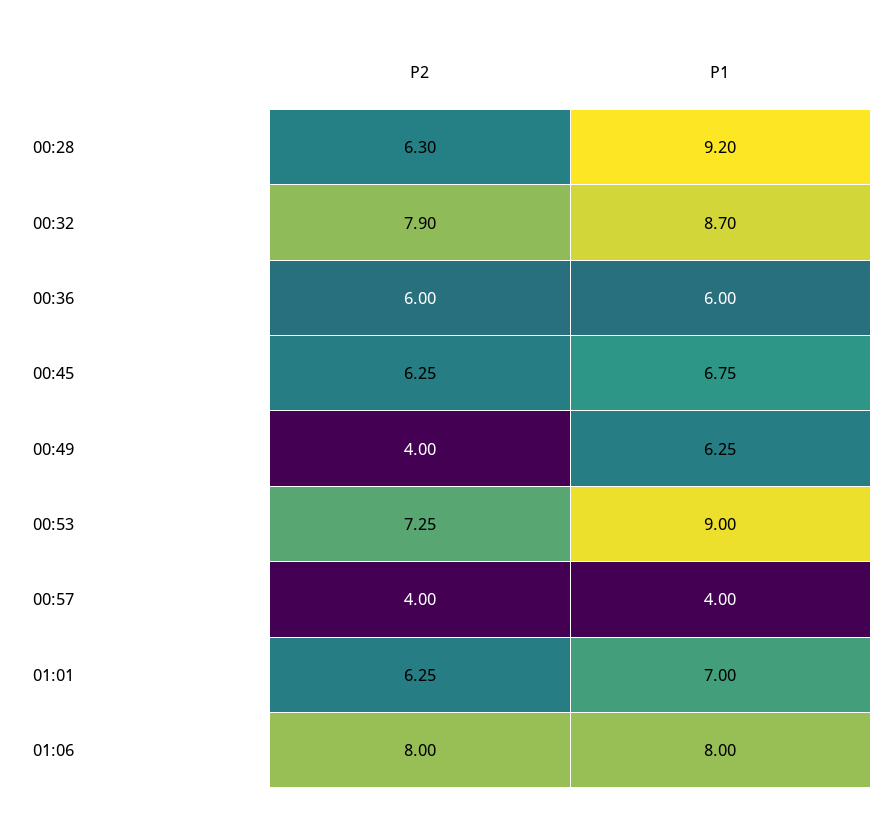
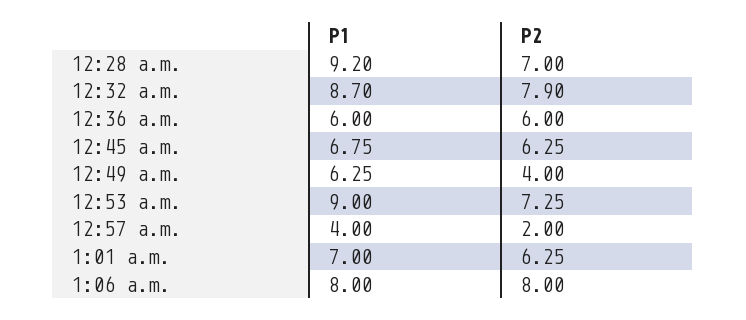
  {
    "P2": {
-     "00:28": 6.3,
+     "00:28": 7,
      "00:32": 7.9,
      "00:36": 6,
      "00:45": 6.25,
      "00:49": 4,
      "00:53": 7.25,
-     "00:57": 4,
+     "00:57": 2,
      "01:01": 6.25,
      "01:06": 8
    },
    "P1": {
      "00:28": 9.2,
      "00:32": 8.7,
      "00:36": 6,
      "00:45": 6.75,
      "00:49": 6.25,
      "00:53": 9,
      "00:57": 4,
      "01:01": 7,
      "01:06": 8
    }
  }

